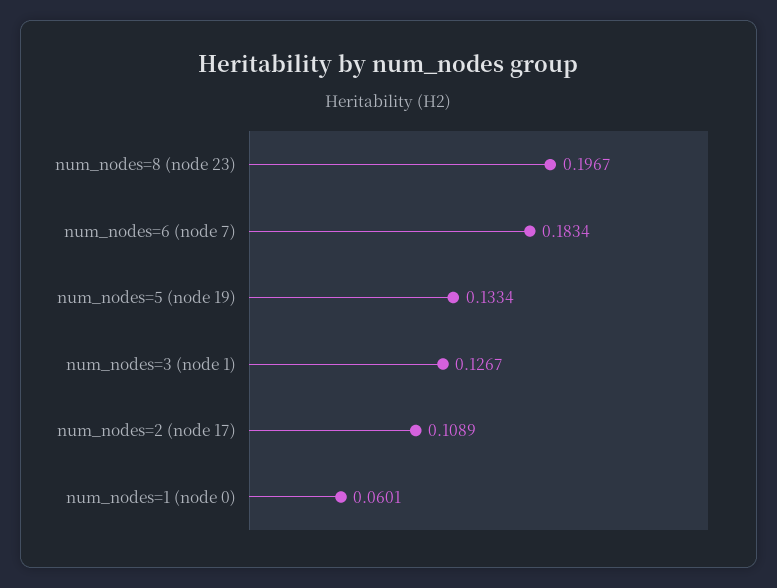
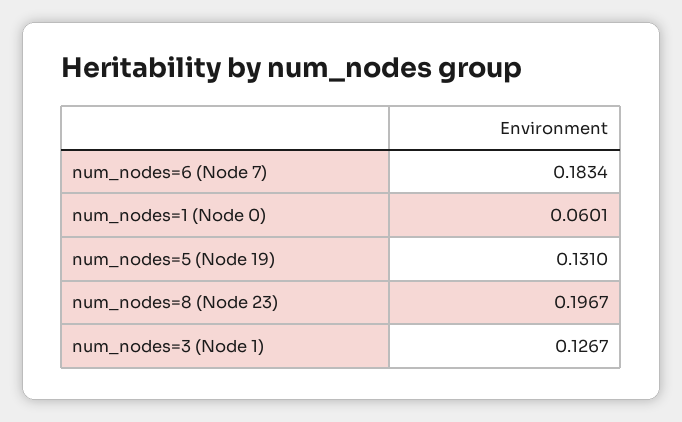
  {
    "num_nodes=8 (node 23)": 0.1967,
    "num_nodes=6 (node 7)": 0.1834,
-   "num_nodes=5 (node 19)": 0.1334,
+   "num_nodes=5 (node 19)": 0.131,
    "num_nodes=3 (node 1)": 0.1267,
-   "num_nodes=2 (node 17)": 0.1089,
    "num_nodes=1 (node 0)": 0.0601
  }

